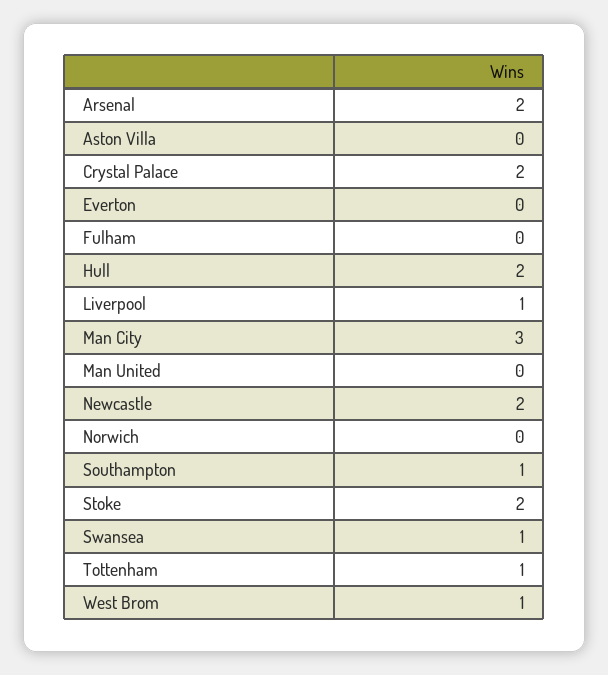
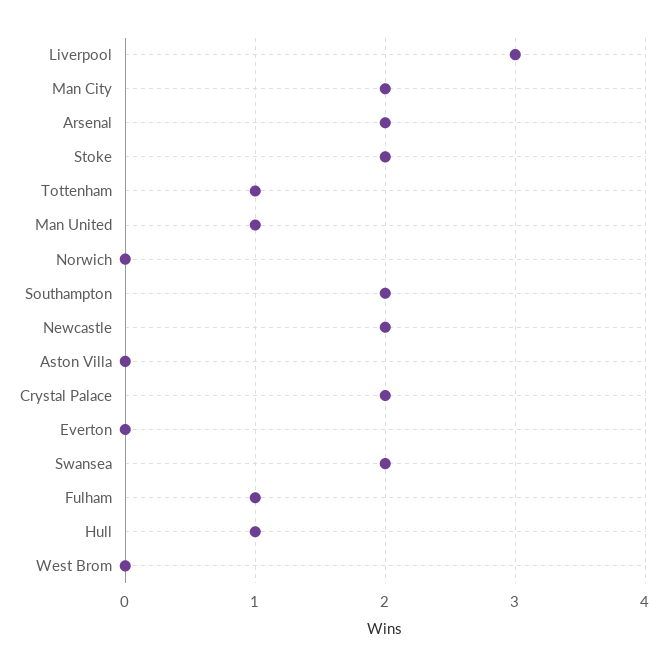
  {
    "Arsenal": 2,
    "Aston Villa": 0,
    "Crystal Palace": 2,
    "Everton": 0,
-   "Fulham": 0,
+   "Fulham": 1,
-   "Hull": 2,
+   "Hull": 1,
-   "Liverpool": 1,
+   "Liverpool": 3,
-   "Man City": 3,
+   "Man City": 2,
-   "Man United": 0,
+   "Man United": 1,
    "Newcastle": 2,
    "Norwich": 0,
-   "Southampton": 1,
+   "Southampton": 2,
    "Stoke": 2,
-   "Swansea": 1,
+   "Swansea": 2,
    "Tottenham": 1,
-   "West Brom": 1
+   "West Brom": 0
  }

